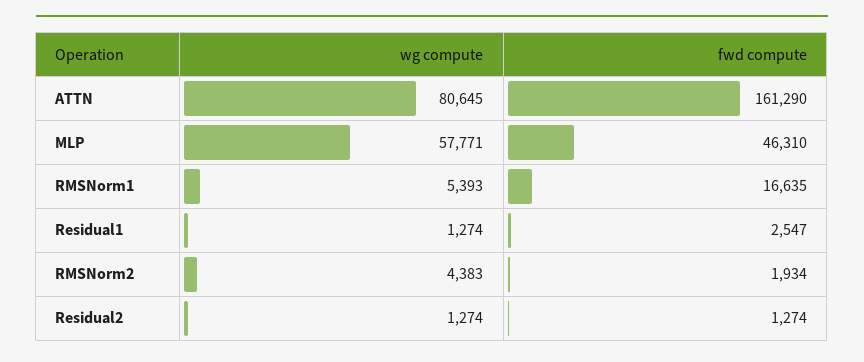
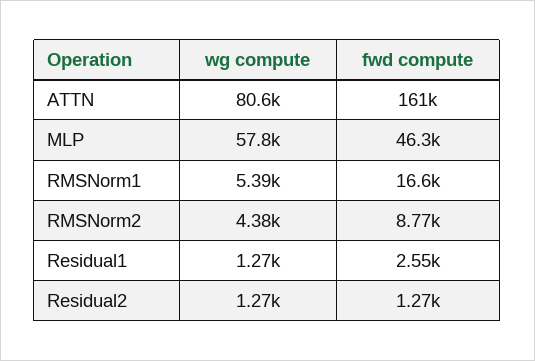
  {
    "wg compute": {
      "ATTN": 80645,
      "MLP": 57771,
      "RMSNorm1": 5393,
      "Residual1": 1274,
      "RMSNorm2": 4383,
      "Residual2": 1274
    },
    "fwd compute": {
      "ATTN": 161290,
      "MLP": 46310,
      "RMSNorm1": 16635,
      "Residual1": 2547,
-     "RMSNorm2": 1934,
+     "RMSNorm2": 8770,
      "Residual2": 1274
    }
  }

